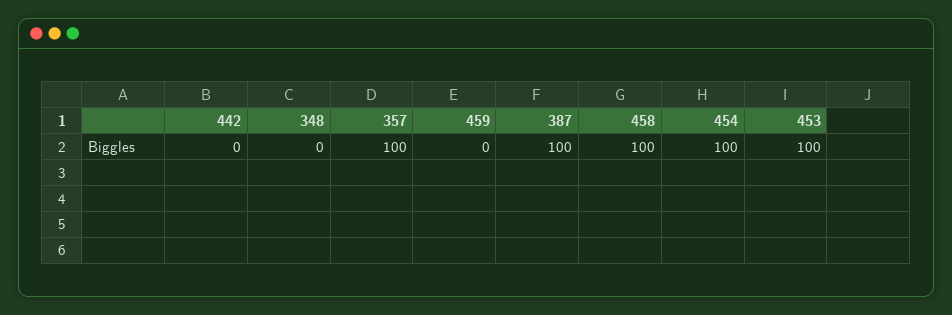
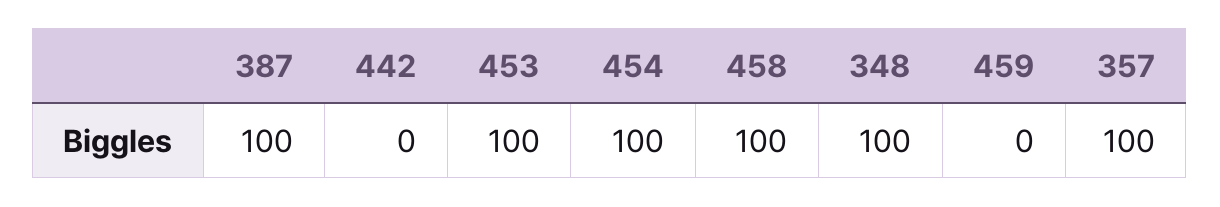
  {
    "442": 0,
-   "348": 0,
+   "348": 100,
    "357": 100,
    "459": 0,
    "387": 100,
    "458": 100,
    "454": 100,
    "453": 100
  }

